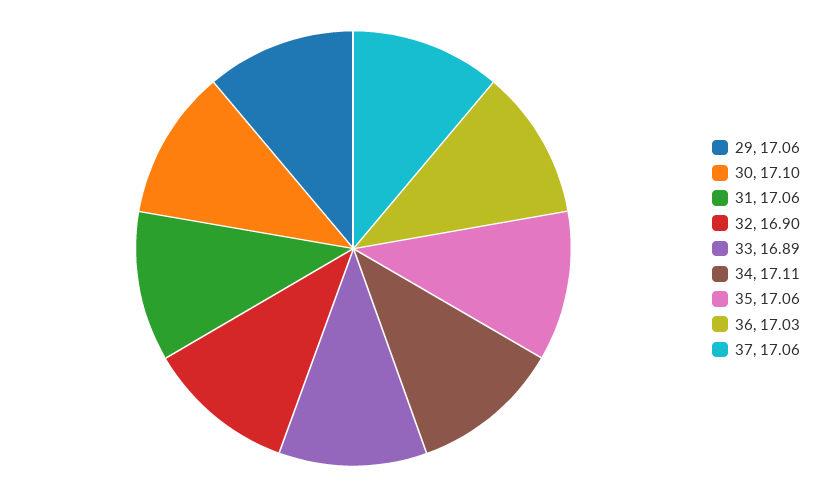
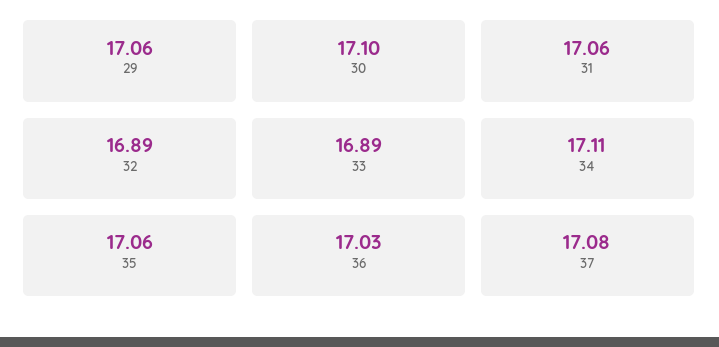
  {
    "29": 17.06,
    "30": 17.1,
    "31": 17.06,
-   "32": 16.9,
+   "32": 16.89,
    "33": 16.89,
    "34": 17.11,
    "35": 17.06,
    "36": 17.03,
-   "37": 17.06
+   "37": 17.08
  }

